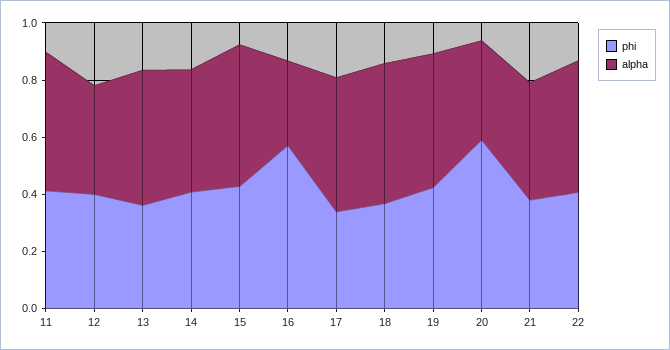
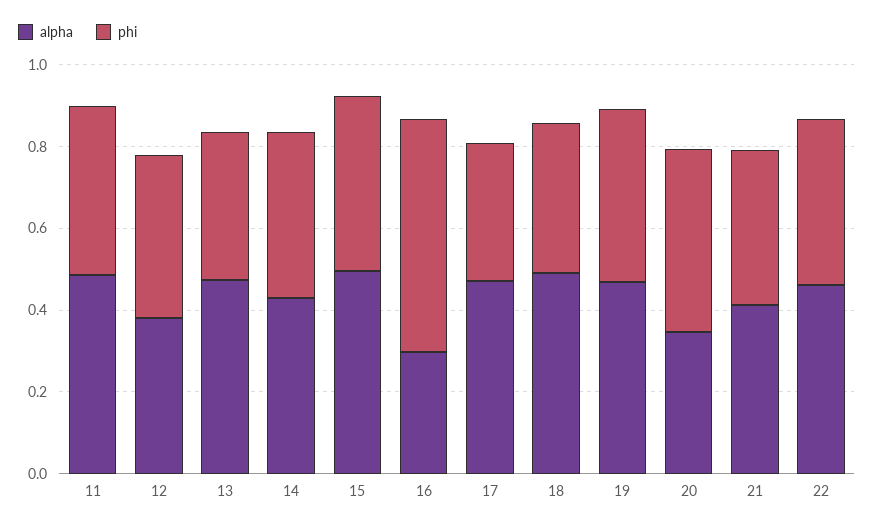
  {
    "phi": {
      "11": 0.4,
      "12": 0.4,
      "13": 0.35,
      "14": 0.4,
      "15": 0.45,
      "16": 0.55,
      "17": 0.35,
      "18": 0.35,
      "19": 0.4,
-     "20": 0.6,
+     "20": 0.45,
      "21": 0.4,
      "22": 0.4
    },
    "alpha": {
      "11": 0.5,
      "12": 0.4,
      "13": 0.45,
      "14": 0.45,
      "15": 0.5,
      "16": 0.3,
      "17": 0.45,
      "18": 0.5,
      "19": 0.45,
      "20": 0.35,
      "21": 0.4,
      "22": 0.45
    }
  }

